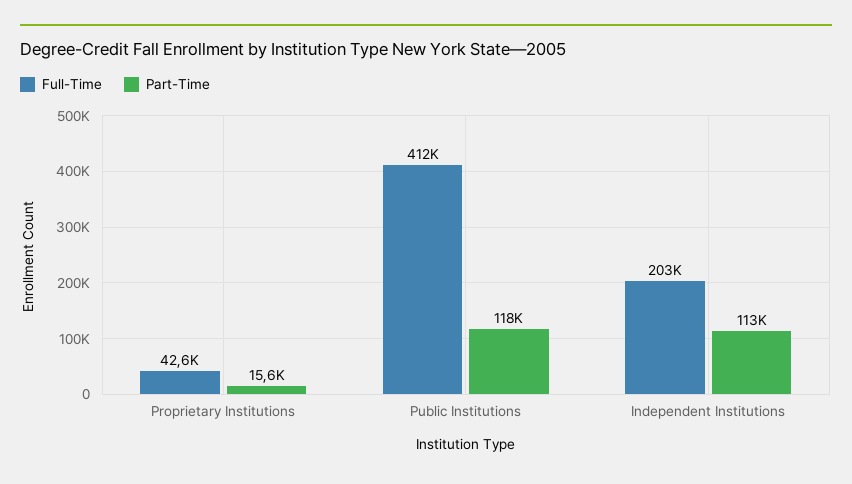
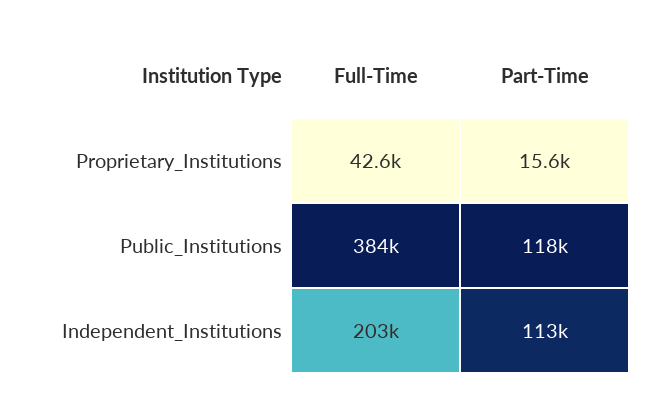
  {
    "Full-Time": {
      "Proprietary Institutions": 42600,
-     "Public Institutions": 412000,
+     "Public Institutions": 384000,
      "Independent Institutions": 203000
    },
    "Part-Time": {
      "Proprietary Institutions": 15600,
      "Public Institutions": 118000,
      "Independent Institutions": 113000
    }
  }

